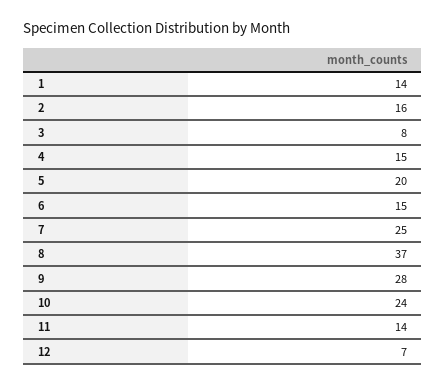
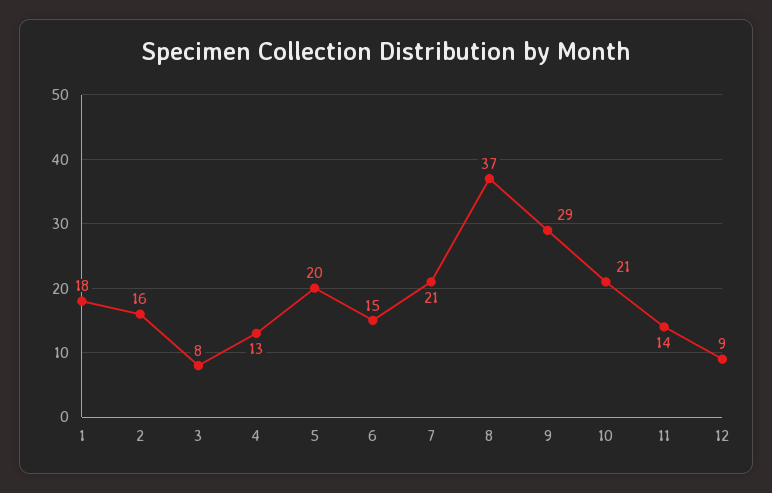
  {
-   "1": 14,
+   "1": 18,
    "2": 16,
    "3": 8,
-   "4": 15,
+   "4": 13,
    "5": 20,
    "6": 15,
-   "7": 25,
+   "7": 21,
    "8": 37,
-   "9": 28,
+   "9": 29,
-   "10": 24,
+   "10": 21,
    "11": 14,
-   "12": 7
+   "12": 9
  }

